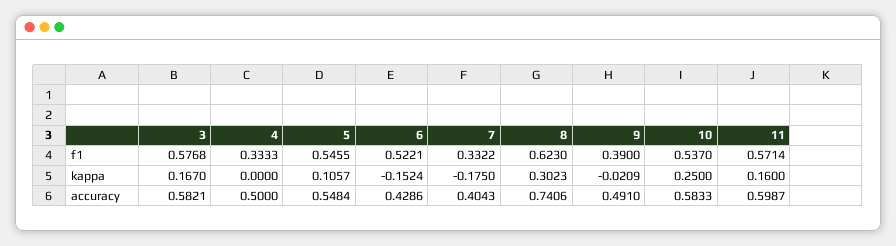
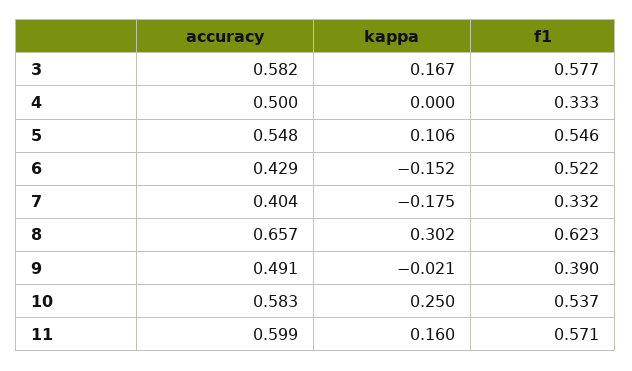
  {
    "3": {
      "f1": 0.5768,
      "kappa": 0.167,
      "accuracy": 0.5821
    },
    "4": {
      "f1": 0.3333,
      "kappa": 0,
      "accuracy": 0.5
    },
    "5": {
      "f1": 0.5455,
      "kappa": 0.1057,
      "accuracy": 0.5484
    },
    "6": {
      "f1": 0.5221,
      "kappa": -0.1524,
      "accuracy": 0.4286
    },
    "7": {
      "f1": 0.3322,
      "kappa": -0.175,
      "accuracy": 0.4043
    },
    "8": {
      "f1": 0.623,
      "kappa": 0.3023,
-     "accuracy": 0.7406
+     "accuracy": 0.657
    },
    "9": {
      "f1": 0.39,
      "kappa": -0.0209,
      "accuracy": 0.491
    },
    "10": {
      "f1": 0.537,
      "kappa": 0.25,
      "accuracy": 0.5833
    },
    "11": {
      "f1": 0.5714,
      "kappa": 0.16,
      "accuracy": 0.5987
    }
  }

